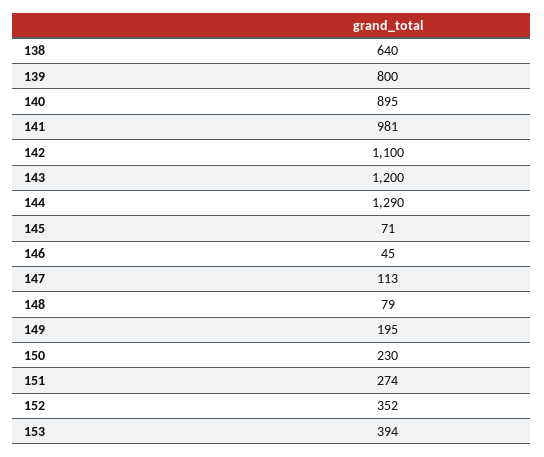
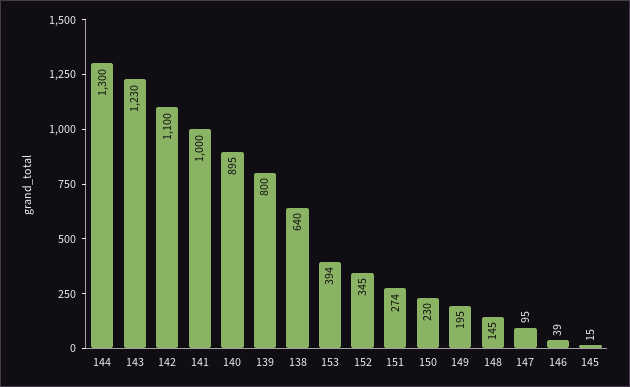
  {
    "138": 640,
    "139": 800,
    "140": 895,
-   "141": 981,
+   "141": 1000,
    "142": 1100,
-   "143": 1200,
+   "143": 1230,
-   "144": 1290,
+   "144": 1300,
-   "145": 71,
+   "145": 15,
-   "146": 45,
+   "146": 39,
-   "147": 113,
+   "147": 95,
-   "148": 79,
+   "148": 145,
    "149": 195,
    "150": 230,
    "151": 274,
-   "152": 352,
+   "152": 345,
    "153": 394
  }

